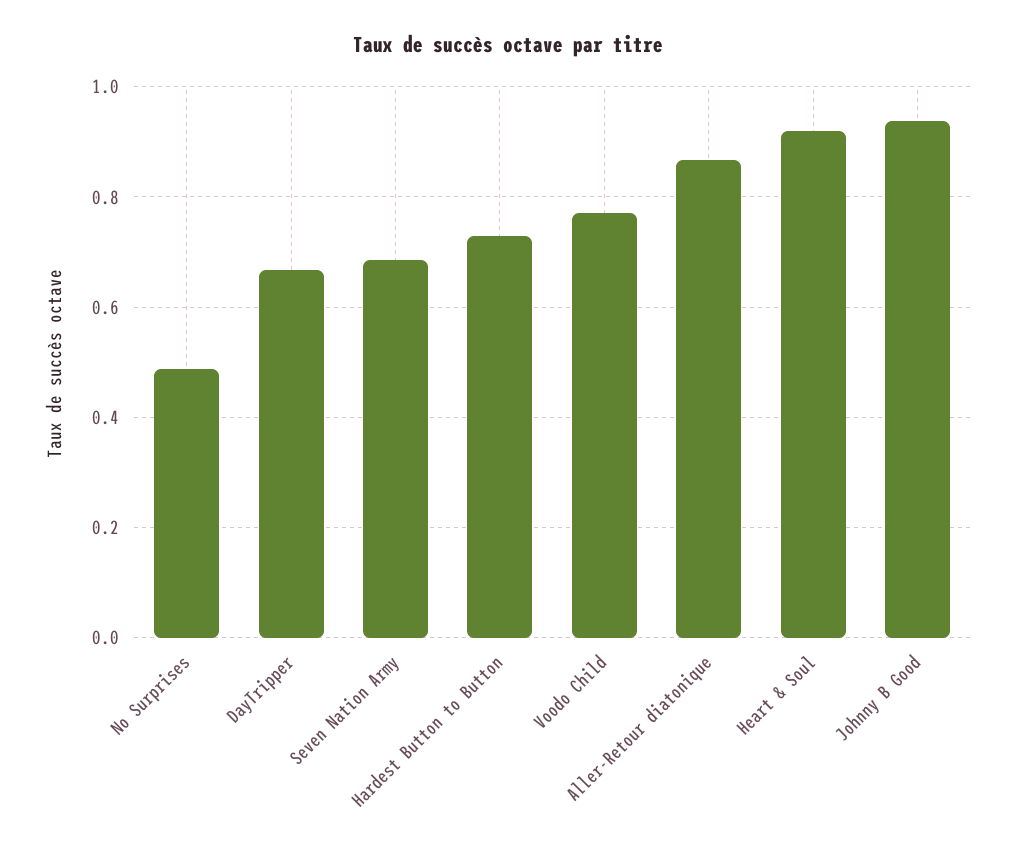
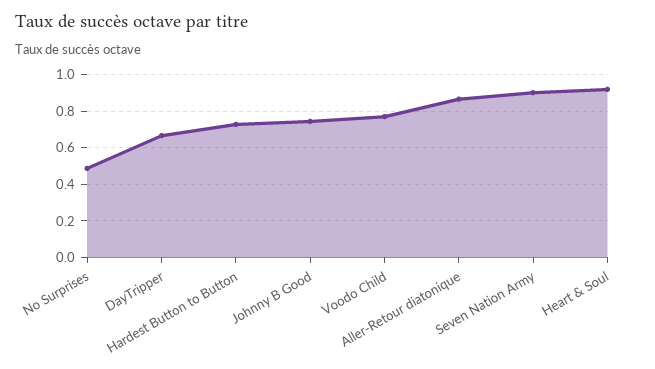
  {
    "No Surprises": 0.48,
    "DayTripper": 0.66,
-   "Seven Nation Army": 0.68,
+   "Seven Nation Army": 0.9,
    "Hardest Button to Button": 0.72,
    "Voodo Child": 0.78,
    "Aller-Retour diatonique": 0.86,
    "Heart & Soul": 0.92,
-   "Johnny B Good": 0.94
+   "Johnny B Good": 0.75
  }

